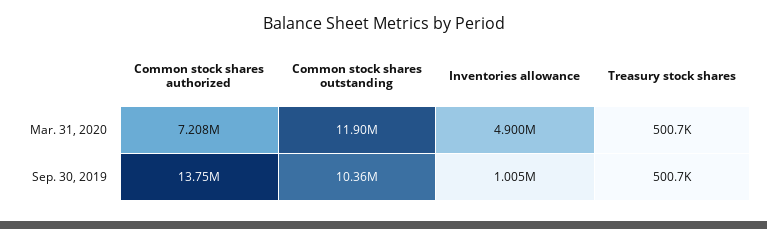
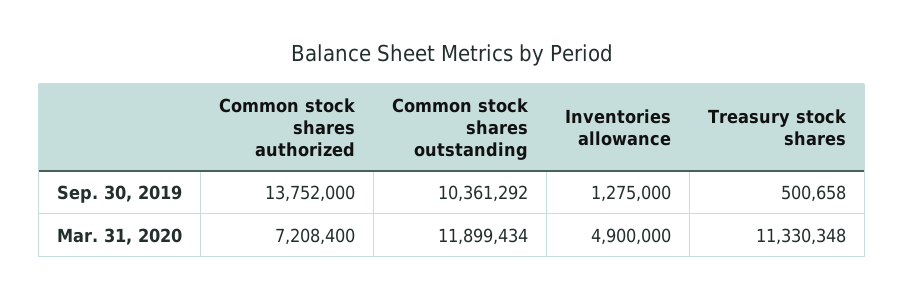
  {
    "Common stock shares authorized": {
      "Mar. 31, 2020": 7208400,
      "Sep. 30, 2019": 13752000
    },
    "Common stock shares outstanding": {
      "Mar. 31, 2020": 11899434,
      "Sep. 30, 2019": 10361292
    },
    "Inventories allowance": {
      "Mar. 31, 2020": 4900000,
-     "Sep. 30, 2019": 1005000
+     "Sep. 30, 2019": 1275000
    },
    "Treasury stock shares": {
-     "Mar. 31, 2020": 500700,
+     "Mar. 31, 2020": 11330348,
      "Sep. 30, 2019": 500658
    }
  }

